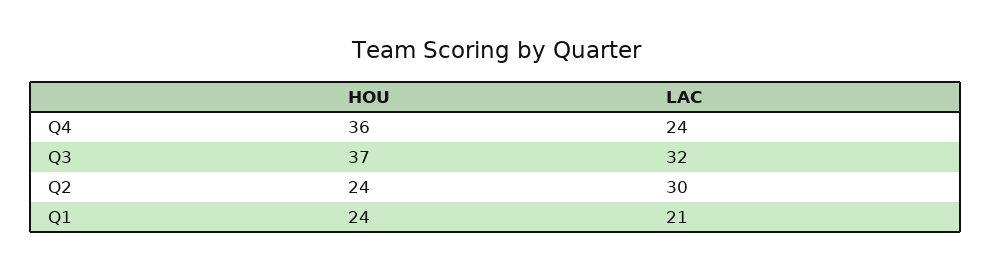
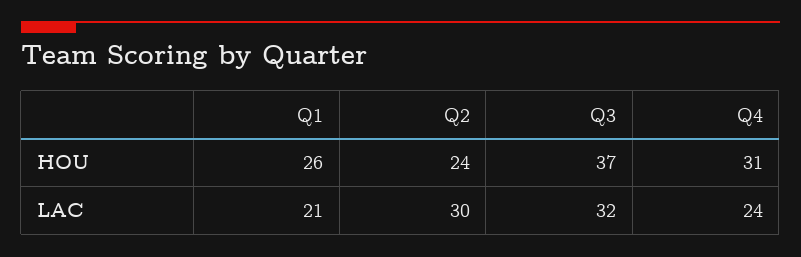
  {
    "HOU": {
-     "Q4": 36,
+     "Q4": 31,
      "Q3": 37,
      "Q2": 24,
-     "Q1": 24
+     "Q1": 26
    },
    "LAC": {
      "Q4": 24,
      "Q3": 32,
      "Q2": 30,
      "Q1": 21
    }
  }

